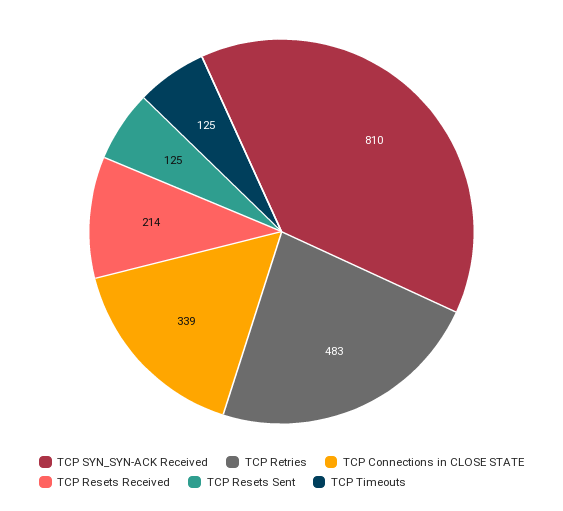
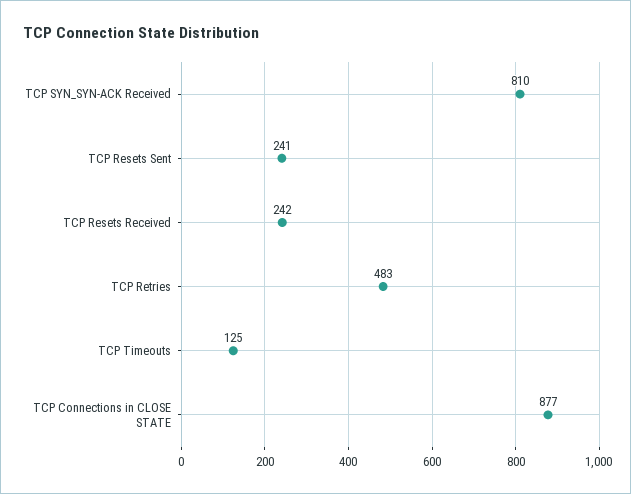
  {
    "TCP SYN_SYN-ACK Received": 810,
    "TCP Retries": 483,
-   "TCP Connections in CLOSE STATE": 339,
+   "TCP Connections in CLOSE STATE": 877,
-   "TCP Resets Received": 214,
+   "TCP Resets Received": 242,
-   "TCP Resets Sent": 125,
+   "TCP Resets Sent": 241,
    "TCP Timeouts": 125
  }

